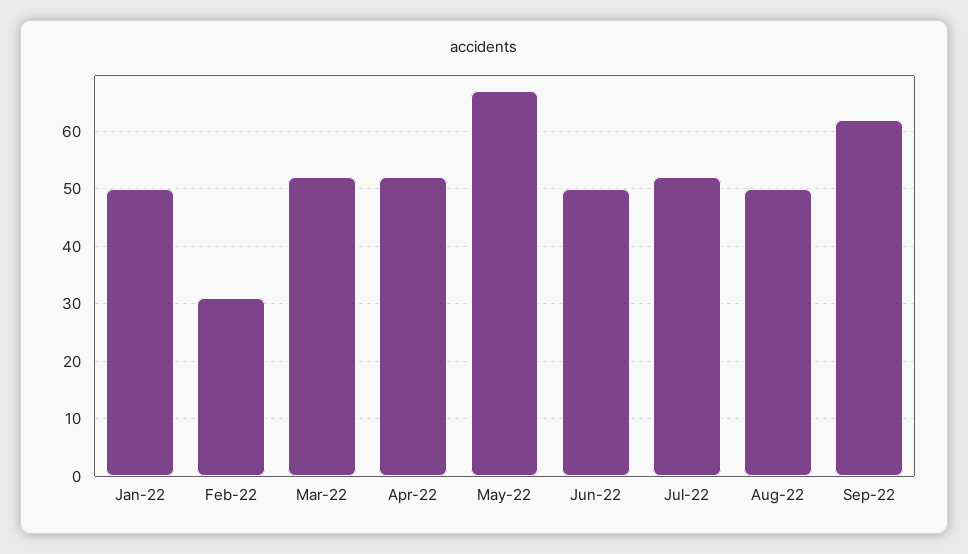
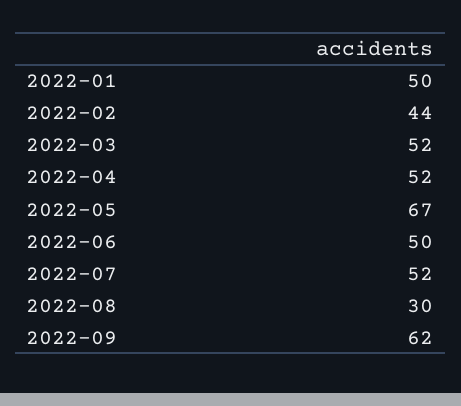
  {
    "Jan-22": 50,
-   "Feb-22": 30,
+   "Feb-22": 44,
    "Mar-22": 52,
    "Apr-22": 52,
    "May-22": 67,
    "Jun-22": 50,
    "Jul-22": 52,
-   "Aug-22": 50,
+   "Aug-22": 30,
    "Sep-22": 62
  }

